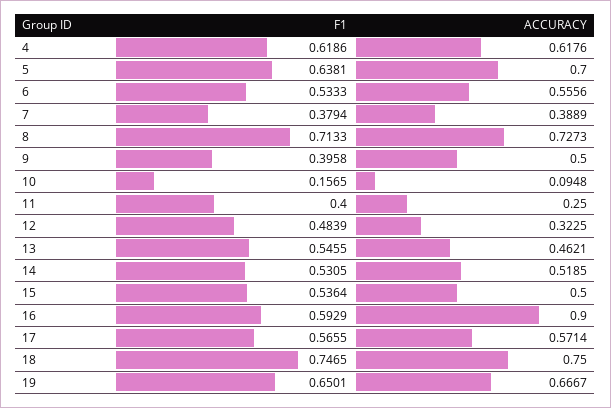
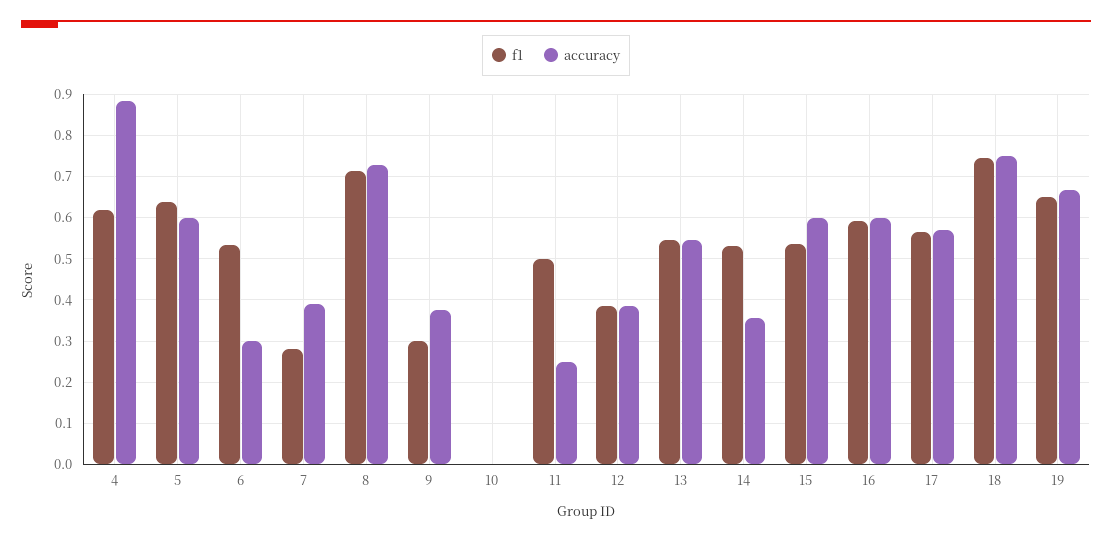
  {
    "F1": {
      "4": 0.6186,
      "5": 0.6381,
      "6": 0.5333,
-     "7": 0.3794,
+     "7": 0.28,
      "8": 0.7133,
-     "9": 0.3958,
+     "9": 0.3,
-     "10": 0.1565,
+     "10": 0,
-     "11": 0.4,
+     "11": 0.5,
-     "12": 0.4839,
+     "12": 0.38,
      "13": 0.5455,
      "14": 0.5305,
      "15": 0.5364,
      "16": 0.5929,
      "17": 0.5655,
      "18": 0.7465,
      "19": 0.6501
    },
    "ACCURACY": {
-     "4": 0.6176,
+     "4": 0.88,
-     "5": 0.7,
+     "5": 0.6,
-     "6": 0.5556,
+     "6": 0.3,
      "7": 0.3889,
      "8": 0.7273,
-     "9": 0.5,
+     "9": 0.38,
-     "10": 0.0948,
+     "10": 0,
      "11": 0.25,
-     "12": 0.3225,
+     "12": 0.38,
-     "13": 0.4621,
+     "13": 0.54,
-     "14": 0.5185,
+     "14": 0.36,
-     "15": 0.5,
+     "15": 0.6,
-     "16": 0.9,
+     "16": 0.6,
      "17": 0.5714,
      "18": 0.75,
      "19": 0.6667
    }
  }

